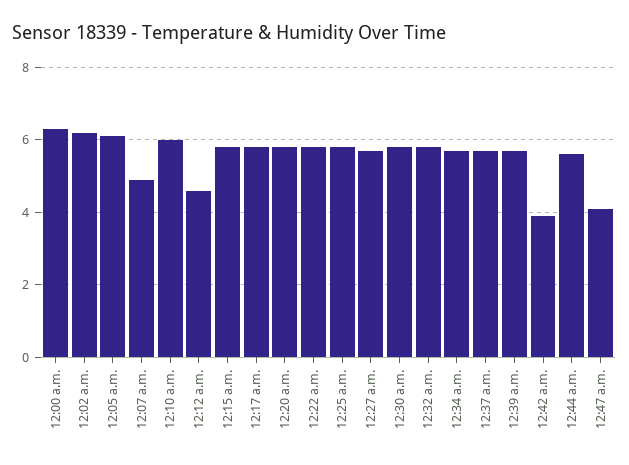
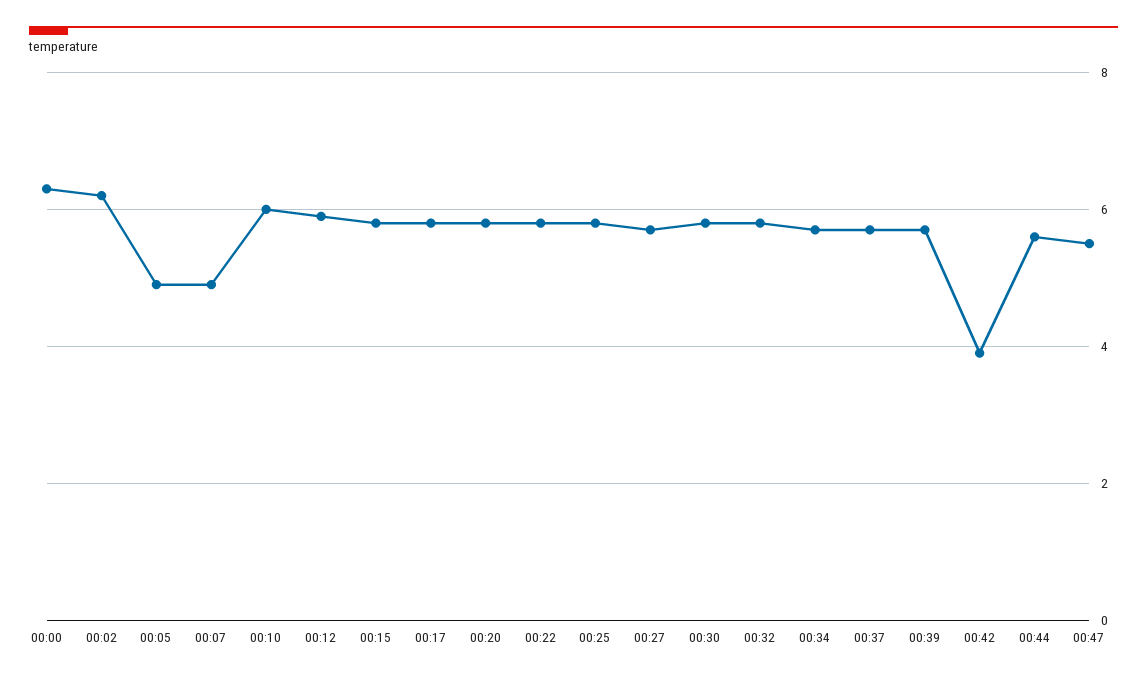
  {
    "12:00 a.m.": 6.5,
    "12:02 a.m.": 6,
-   "12:05 a.m.": 6,
+   "12:05 a.m.": 5,
    "12:07 a.m.": 5,
    "12:10 a.m.": 6,
-   "12:12 a.m.": 4.5,
+   "12:12 a.m.": 6,
    "12:15 a.m.": 6,
    "12:17 a.m.": 6,
    "12:20 a.m.": 6,
    "12:22 a.m.": 6,
    "12:25 a.m.": 6,
    "12:27 a.m.": 5.5,
    "12:30 a.m.": 6,
    "12:32 a.m.": 6,
    "12:34 a.m.": 5.5,
    "12:37 a.m.": 5.5,
    "12:39 a.m.": 5.5,
    "12:42 a.m.": 4,
    "12:44 a.m.": 5.5,
-   "12:47 a.m.": 4
+   "12:47 a.m.": 5.5
  }

